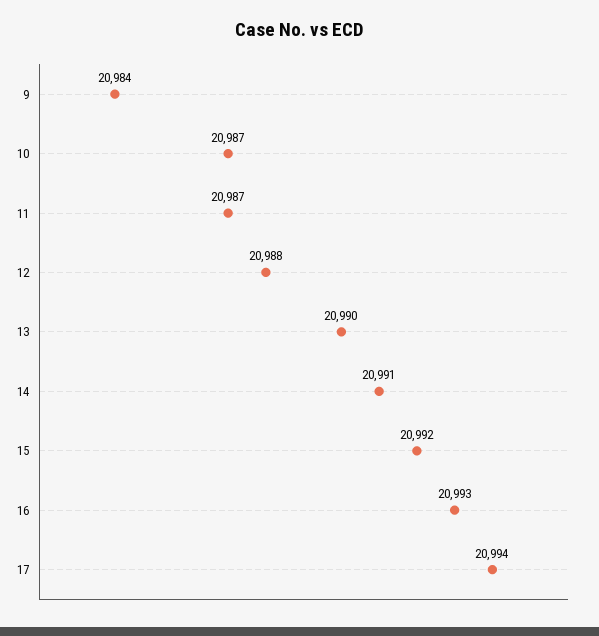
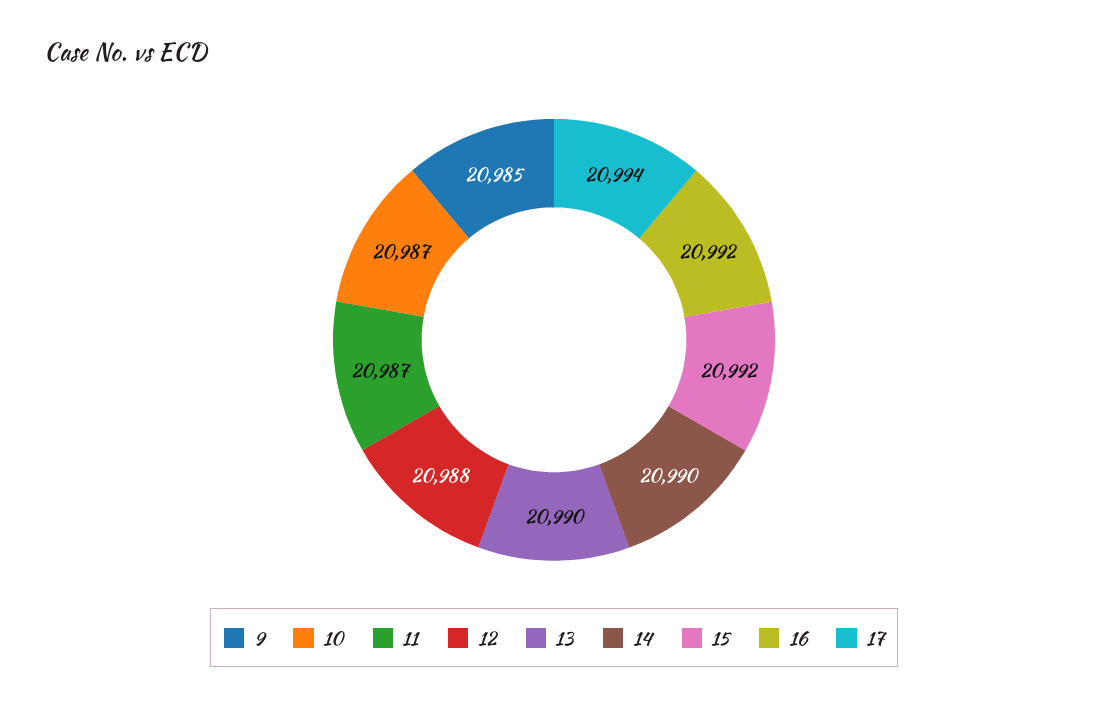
  {
-   "9": 20984,
+   "9": 20985,
    "10": 20987,
    "11": 20987,
    "12": 20988,
    "13": 20990,
-   "14": 20991,
+   "14": 20990,
    "15": 20992,
-   "16": 20993,
+   "16": 20992,
    "17": 20994
  }

